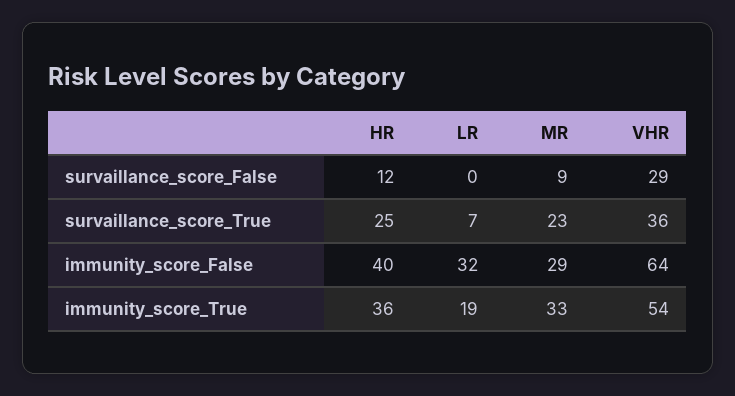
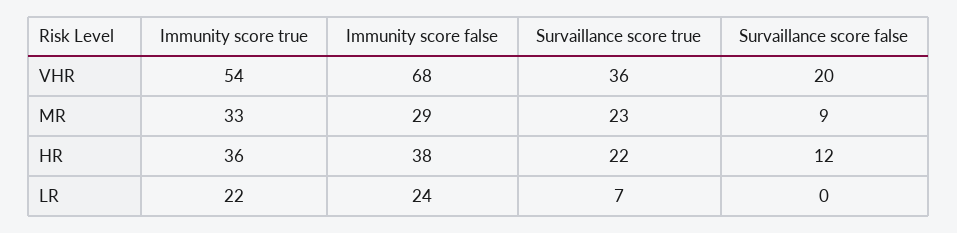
  {
    "HR": {
      "survaillance_score_False": 12,
-     "survaillance_score_True": 25,
+     "survaillance_score_True": 22,
-     "immunity_score_False": 40,
+     "immunity_score_False": 38,
      "immunity_score_True": 36
    },
    "LR": {
      "survaillance_score_False": 0,
      "survaillance_score_True": 7,
-     "immunity_score_False": 32,
+     "immunity_score_False": 24,
-     "immunity_score_True": 19
+     "immunity_score_True": 22
    },
    "MR": {
      "survaillance_score_False": 9,
      "survaillance_score_True": 23,
      "immunity_score_False": 29,
      "immunity_score_True": 33
    },
    "VHR": {
-     "survaillance_score_False": 29,
+     "survaillance_score_False": 20,
      "survaillance_score_True": 36,
-     "immunity_score_False": 64,
+     "immunity_score_False": 68,
      "immunity_score_True": 54
    }
  }

